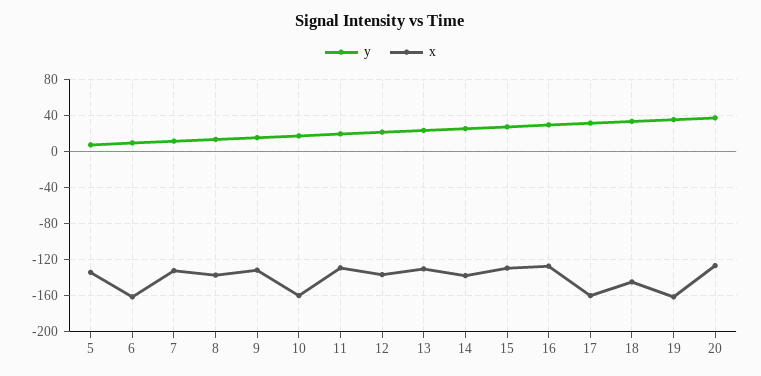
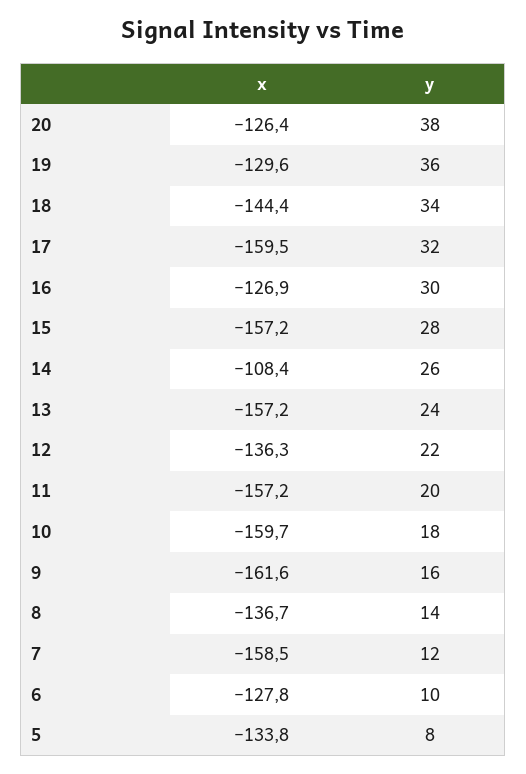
  {
    "y": {
      "5": 8,
      "6": 10,
      "7": 12,
      "8": 14,
      "9": 16,
      "10": 18,
      "11": 20,
      "12": 22,
      "13": 24,
      "14": 26,
      "15": 28,
      "16": 30,
      "17": 32,
      "18": 34,
      "19": 36,
      "20": 38
    },
    "x": {
      "5": -133.8,
-     "6": -160,
+     "6": -127.8,
-     "7": -130,
+     "7": -158.5,
      "8": -136.7,
-     "9": -130,
+     "9": -161.6,
      "10": -159.7,
-     "11": -130,
+     "11": -157.2,
      "12": -136.3,
-     "13": -130,
+     "13": -157.2,
-     "14": -140,
+     "14": -108.4,
-     "15": -130,
+     "15": -157.2,
      "16": -126.9,
      "17": -159.5,
      "18": -144.4,
-     "19": -160,
+     "19": -129.6,
      "20": -126.4
    }
  }

